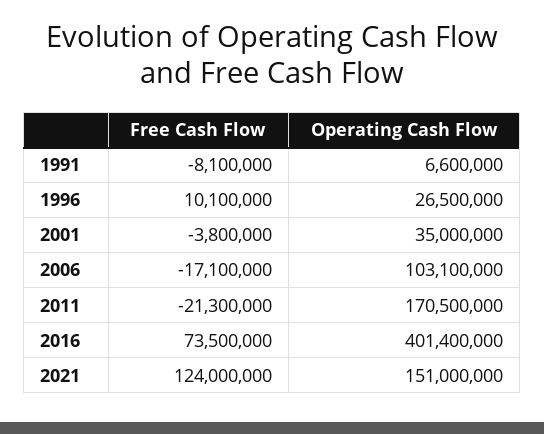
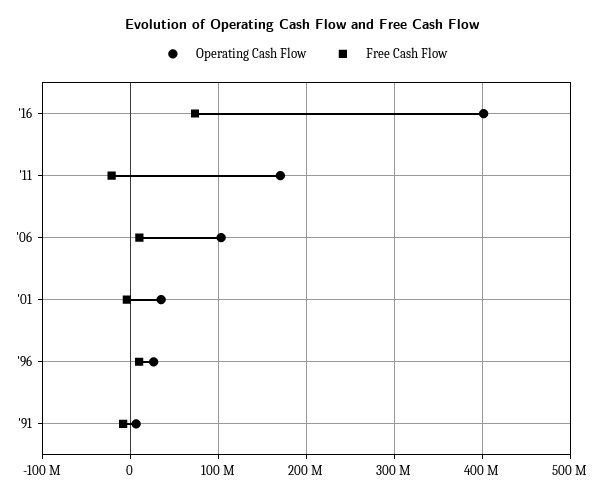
  {
    "Free Cash Flow": {
      "1991": -8100000,
      "1996": 10100000,
      "2001": -3800000,
-     "2006": -17100000,
+     "2006": 10000000,
      "2011": -21300000,
-     "2016": 73500000,
+     "2016": 73500000
-     "2021": 124000000
    },
    "Operating Cash Flow": {
      "1991": 6600000,
      "1996": 26500000,
      "2001": 35000000,
      "2006": 103100000,
      "2011": 170500000,
-     "2016": 401400000,
+     "2016": 401400000
-     "2021": 151000000
    }
  }

